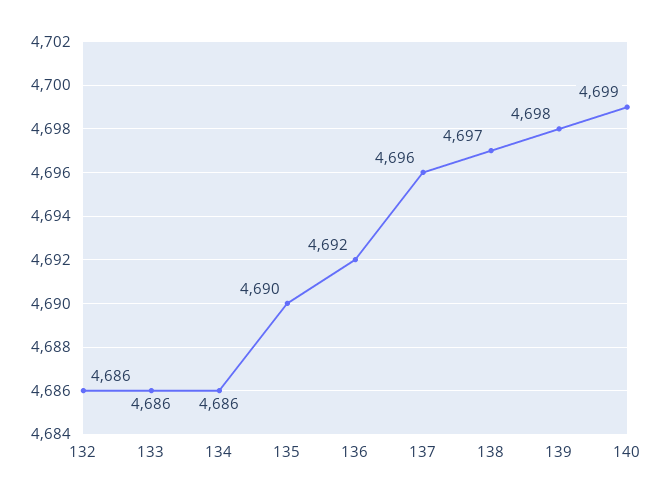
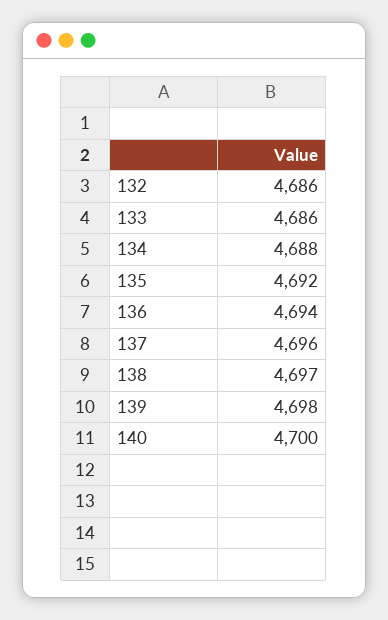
  {
    "132": 4686,
    "133": 4686,
-   "134": 4686,
+   "134": 4688,
-   "135": 4690,
+   "135": 4692,
-   "136": 4692,
+   "136": 4694,
    "137": 4696,
    "138": 4697,
    "139": 4698,
-   "140": 4699
+   "140": 4700
  }

